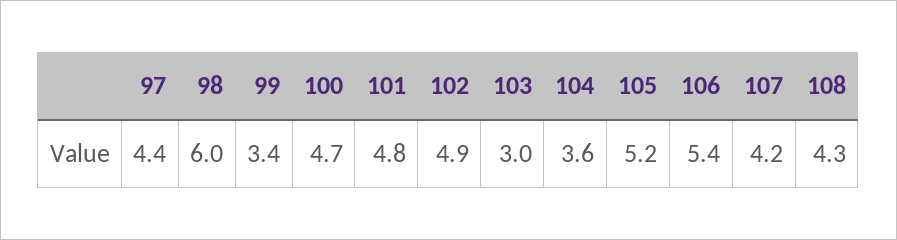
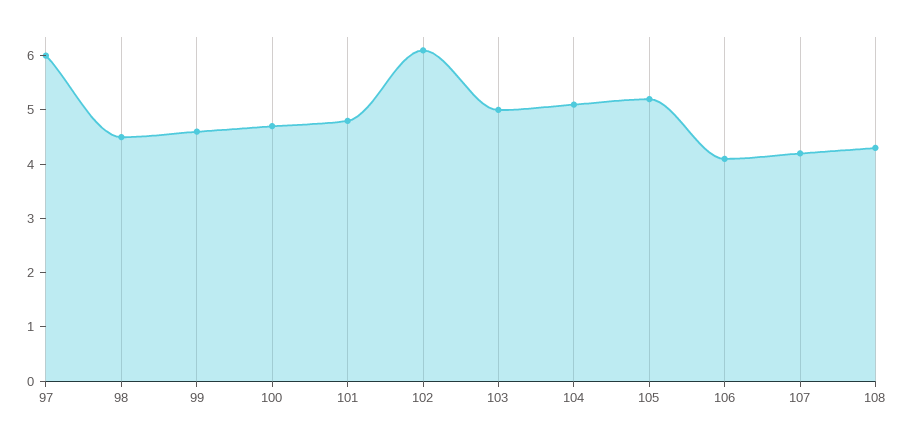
  {
-   "97": 4.4,
+   "97": 6,
-   "98": 6,
+   "98": 4.5,
-   "99": 3.4,
+   "99": 4.5,
    "100": 4.7,
    "101": 4.8,
-   "102": 4.9,
+   "102": 6,
-   "103": 3,
+   "103": 5,
-   "104": 3.6,
+   "104": 5,
    "105": 5.2,
-   "106": 5.4,
+   "106": 4,
    "107": 4.2,
    "108": 4.3
  }

